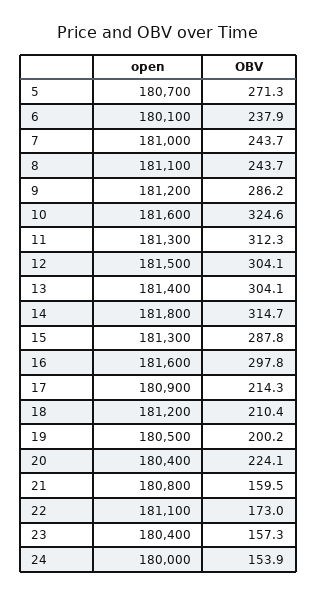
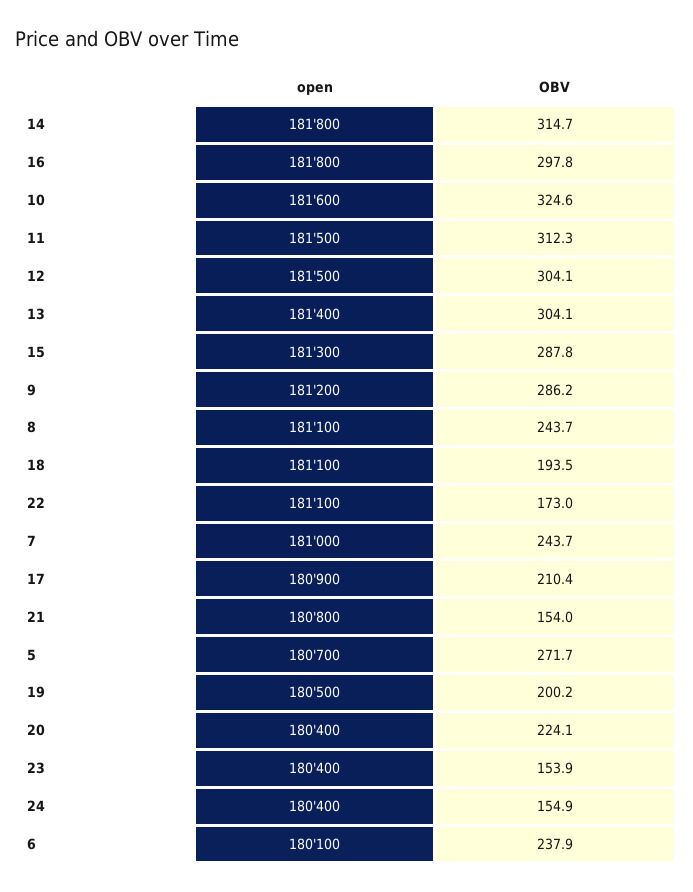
  {
    "open": {
      "5": 180700,
      "6": 180100,
      "7": 181000,
      "8": 181100,
      "9": 181200,
      "10": 181600,
-     "11": 181300,
+     "11": 181500,
      "12": 181500,
      "13": 181400,
      "14": 181800,
      "15": 181300,
-     "16": 181600,
+     "16": 181800,
      "17": 180900,
-     "18": 181200,
+     "18": 181100,
      "19": 180500,
      "20": 180400,
      "21": 180800,
      "22": 181100,
      "23": 180400,
-     "24": 180000
+     "24": 180400
    },
    "OBV": {
-     "5": 271.3,
+     "5": 271.7,
      "6": 237.9,
      "7": 243.7,
      "8": 243.7,
      "9": 286.2,
      "10": 324.6,
      "11": 312.3,
      "12": 304.1,
      "13": 304.1,
      "14": 314.7,
      "15": 287.8,
      "16": 297.8,
-     "17": 214.3,
+     "17": 210.4,
-     "18": 210.4,
+     "18": 193.5,
      "19": 200.2,
      "20": 224.1,
-     "21": 159.5,
+     "21": 154,
      "22": 173,
-     "23": 157.3,
+     "23": 153.9,
-     "24": 153.9
+     "24": 154.9
    }
  }

